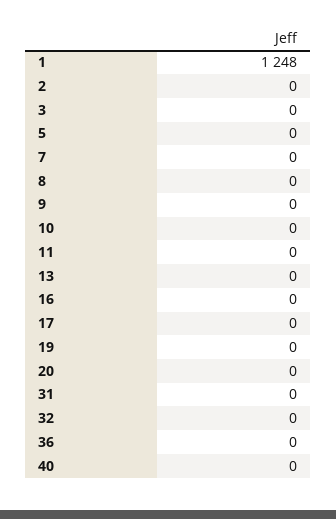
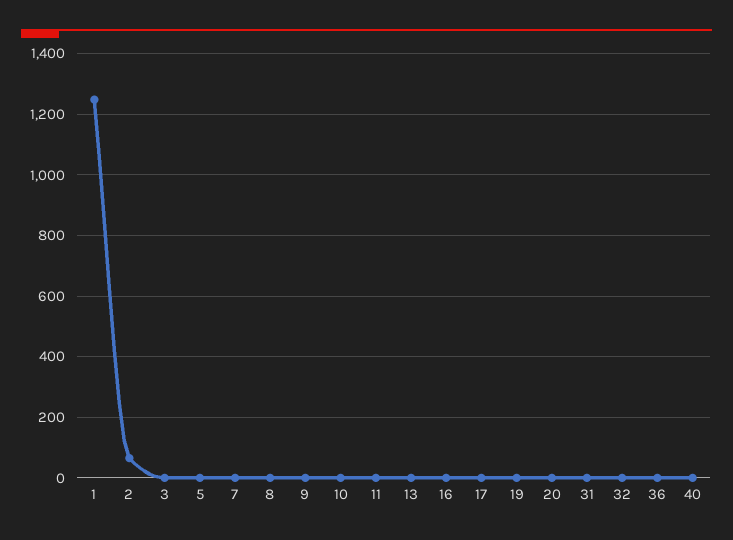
  {
    "1": 1248,
-   "2": 0,
+   "2": 60,
    "3": 0,
    "5": 0,
    "7": 0,
    "8": 0,
    "9": 0,
    "10": 0,
    "11": 0,
    "13": 0,
    "16": 0,
    "17": 0,
    "19": 0,
    "20": 0,
    "31": 0,
    "32": 0,
    "36": 0,
    "40": 0
  }

